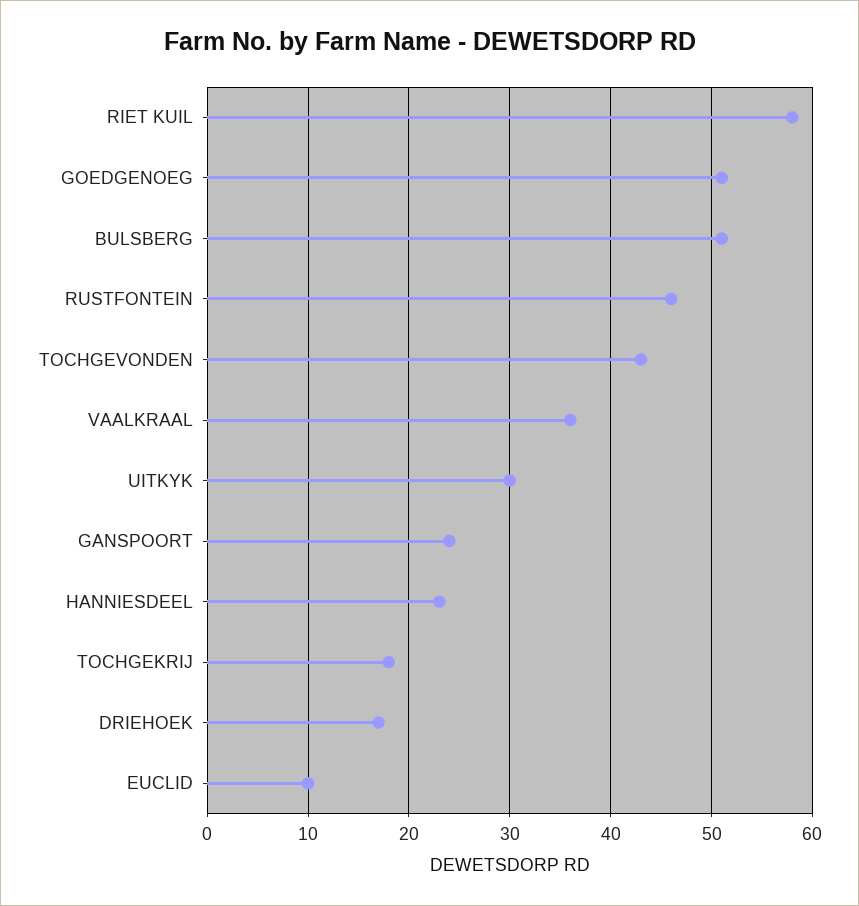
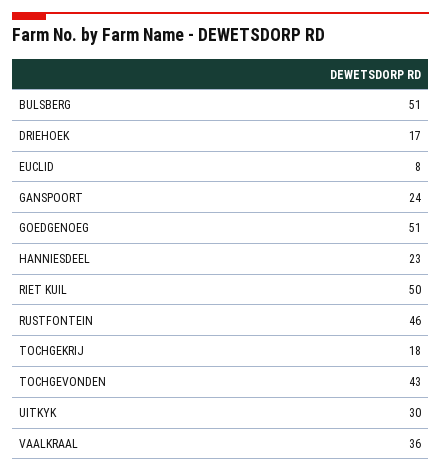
  {
-   "RIET KUIL": 58,
+   "RIET KUIL": 50,
    "GOEDGENOEG": 51,
    "BULSBERG": 51,
    "RUSTFONTEIN": 46,
    "TOCHGEVONDEN": 43,
    "VAALKRAAL": 36,
    "UITKYK": 30,
    "GANSPOORT": 24,
    "HANNIESDEEL": 23,
    "TOCHGEKRIJ": 18,
    "DRIEHOEK": 17,
-   "EUCLID": 10
+   "EUCLID": 8
  }

